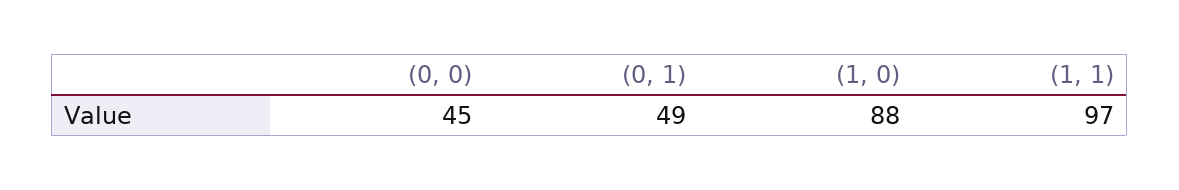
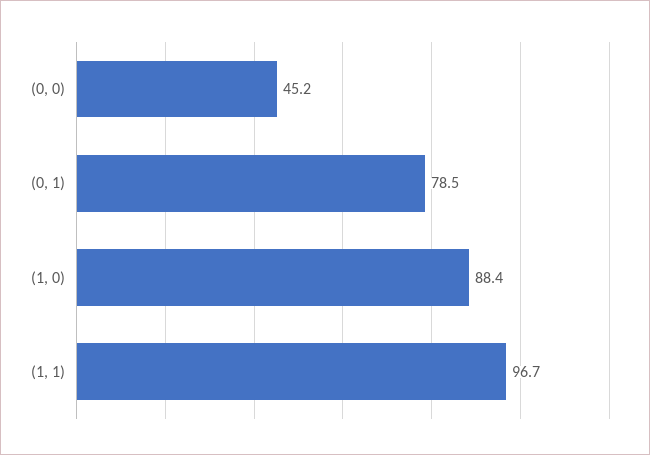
  {
    "(0, 0)": 45.2,
-   "(0, 1)": 49,
+   "(0, 1)": 78.5,
    "(1, 0)": 88.4,
    "(1, 1)": 96.7
  }

